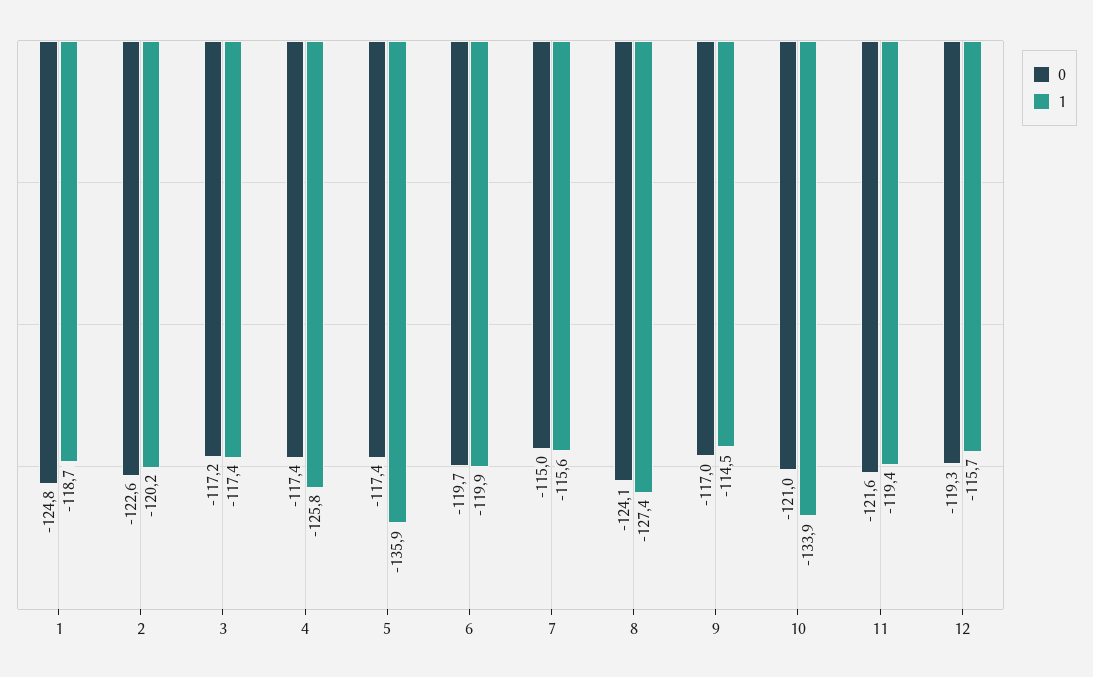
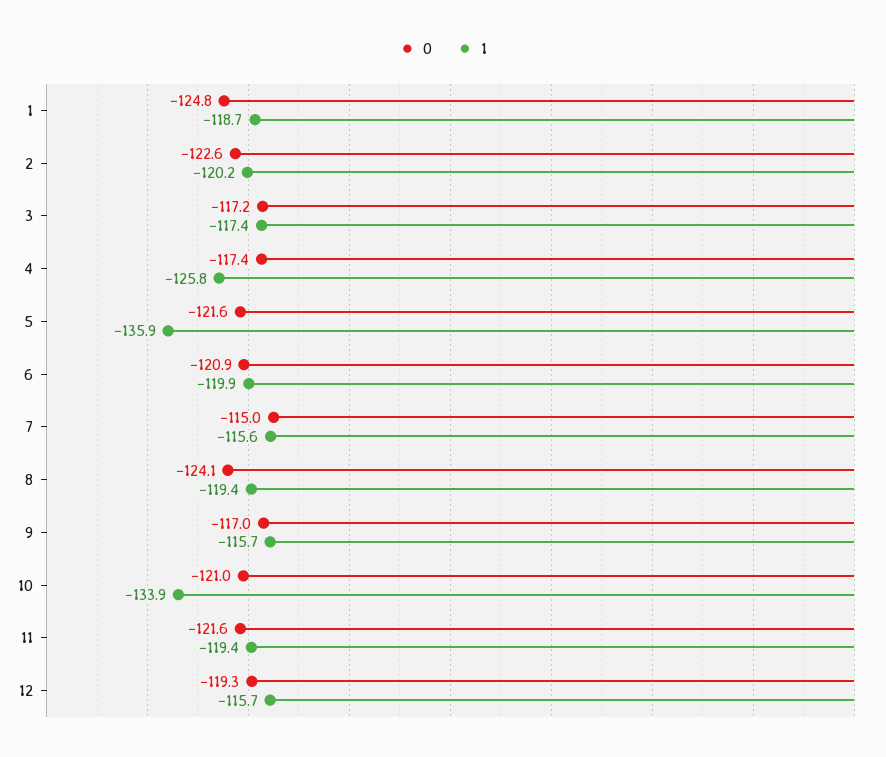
  {
    "0": {
      "1": -124.8,
      "2": -122.6,
      "3": -117.2,
      "4": -117.4,
-     "5": -117.4,
+     "5": -121.6,
-     "6": -119.7,
+     "6": -120.9,
      "7": -115,
      "8": -124.1,
      "9": -117,
      "10": -121,
      "11": -121.6,
      "12": -119.3
    },
    "1": {
      "1": -118.7,
      "2": -120.2,
      "3": -117.4,
      "4": -125.8,
      "5": -135.9,
      "6": -119.9,
      "7": -115.6,
-     "8": -127.4,
+     "8": -119.4,
-     "9": -114.5,
+     "9": -115.7,
      "10": -133.9,
      "11": -119.4,
      "12": -115.7
    }
  }

